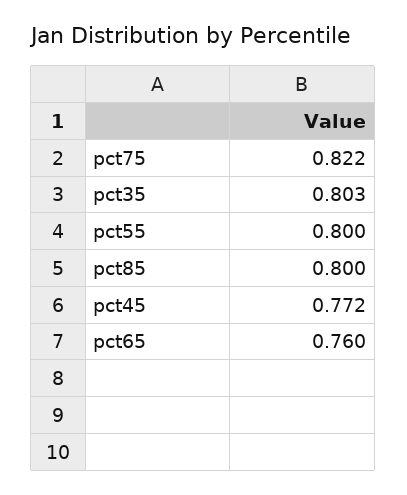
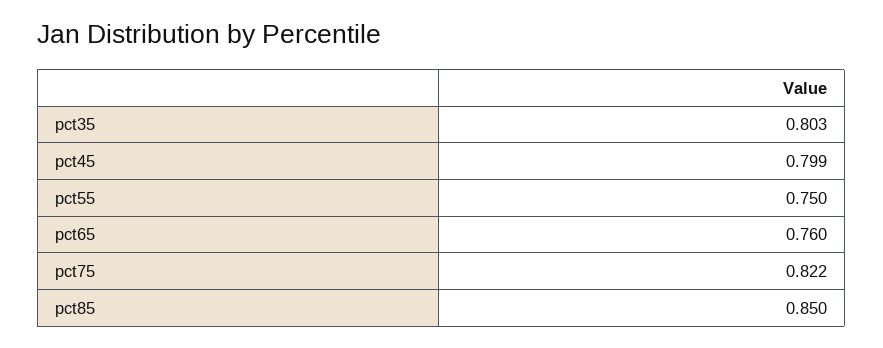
  {
    "pct75": 0.822,
    "pct35": 0.803,
-   "pct55": 0.8,
+   "pct55": 0.75,
-   "pct85": 0.8,
+   "pct85": 0.85,
-   "pct45": 0.772,
+   "pct45": 0.799,
    "pct65": 0.76
  }

